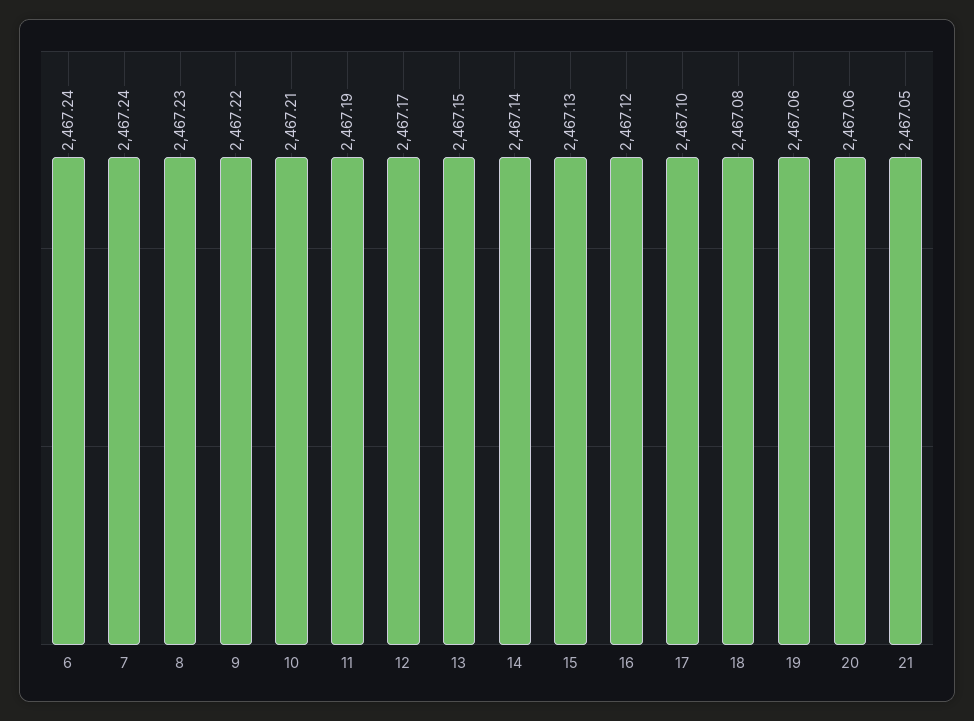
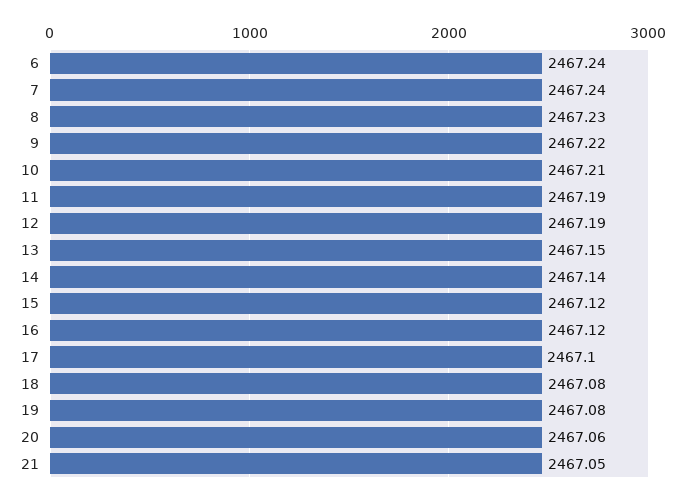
  {
    "6": 2467.24,
    "7": 2467.24,
    "8": 2467.23,
    "9": 2467.22,
    "10": 2467.21,
    "11": 2467.19,
-   "12": 2467.17,
+   "12": 2467.19,
    "13": 2467.15,
    "14": 2467.14,
-   "15": 2467.13,
+   "15": 2467.12,
    "16": 2467.12,
    "17": 2467.1,
    "18": 2467.08,
-   "19": 2467.06,
+   "19": 2467.08,
    "20": 2467.06,
    "21": 2467.05
  }

